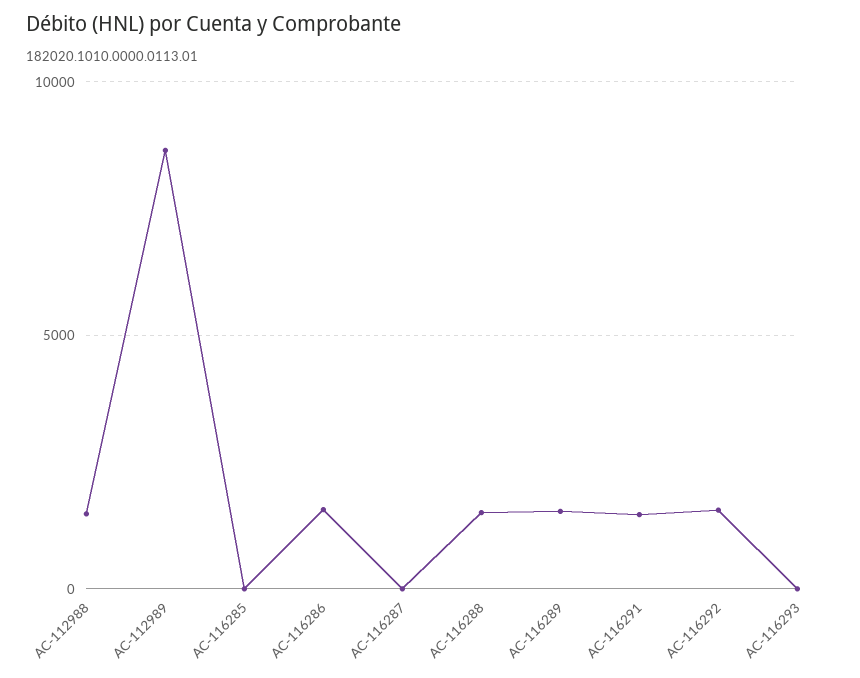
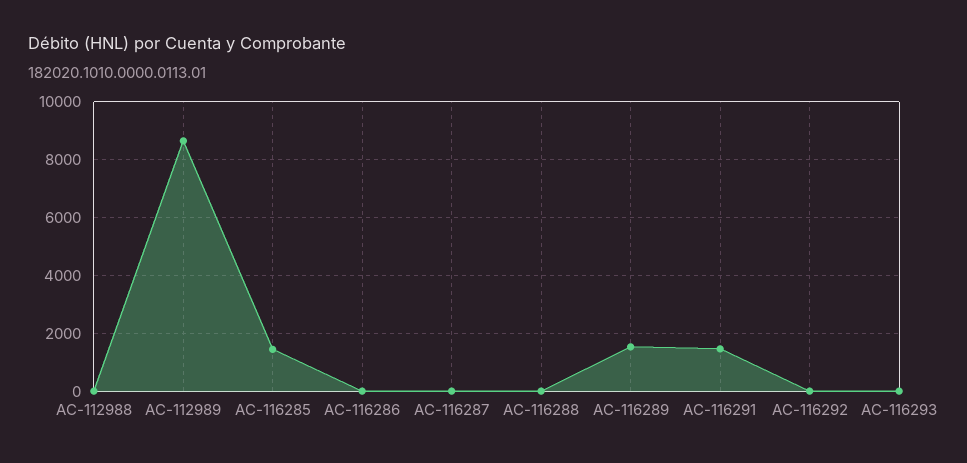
  {
-   "AC-112988": 1500,
+   "AC-112988": 0,
    "AC-112989": 8750,
-   "AC-116285": 0,
+   "AC-116285": 1500,
-   "AC-116286": 1500,
+   "AC-116286": 0,
    "AC-116287": 0,
-   "AC-116288": 1500,
+   "AC-116288": 0,
    "AC-116289": 1500,
    "AC-116291": 1500,
-   "AC-116292": 1500,
+   "AC-116292": 0,
    "AC-116293": 0
  }

